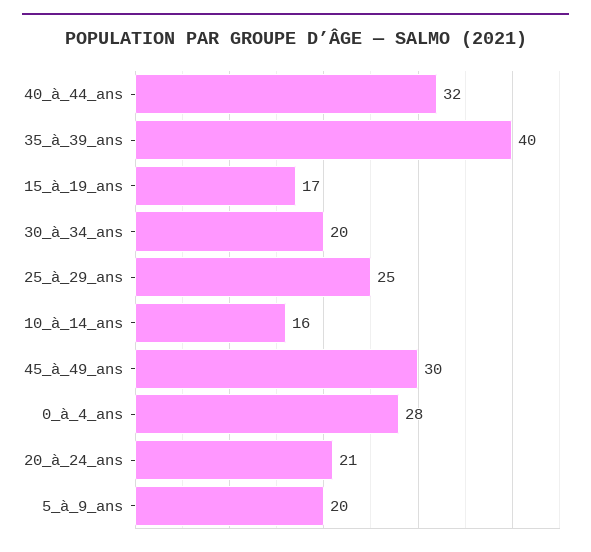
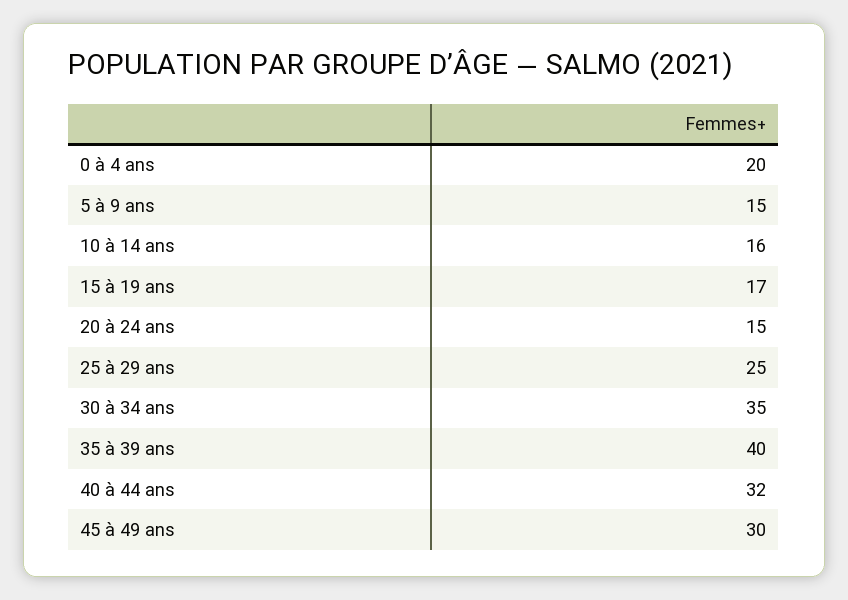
  {
    "40_à_44_ans": 32,
    "35_à_39_ans": 40,
    "15_à_19_ans": 17,
-   "30_à_34_ans": 20,
+   "30_à_34_ans": 35,
    "25_à_29_ans": 25,
    "10_à_14_ans": 16,
    "45_à_49_ans": 30,
-   "0_à_4_ans": 28,
+   "0_à_4_ans": 20,
-   "20_à_24_ans": 21,
+   "20_à_24_ans": 15,
-   "5_à_9_ans": 20
+   "5_à_9_ans": 15
  }

